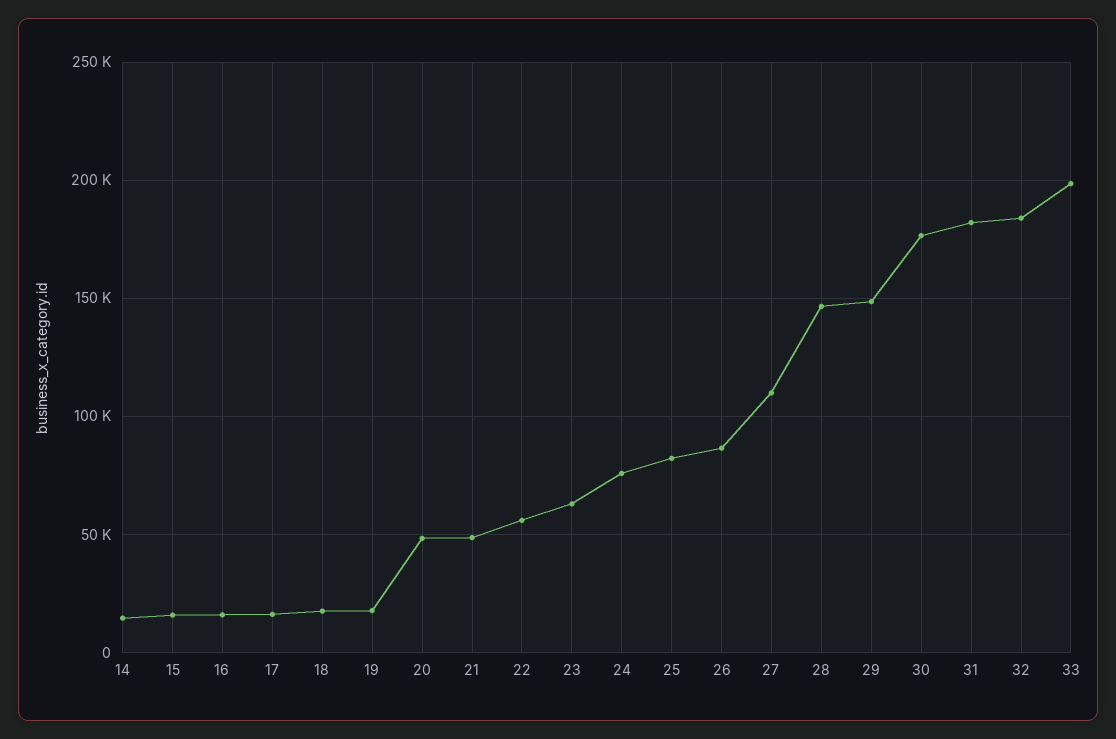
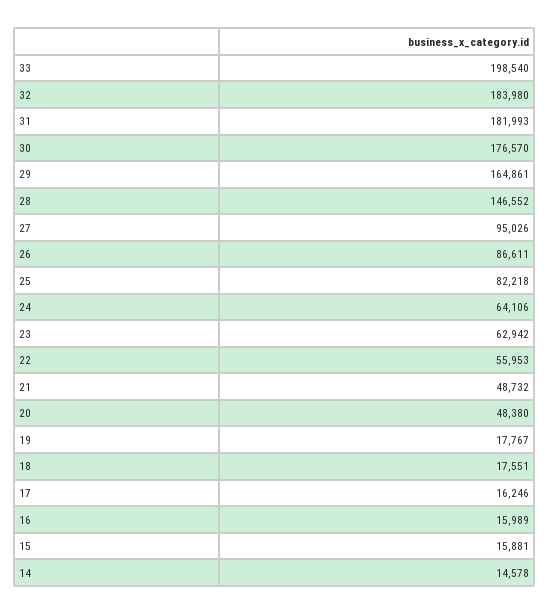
  {
    "14": 14578,
    "15": 15881,
    "16": 15989,
    "17": 16246,
    "18": 17551,
    "19": 17767,
    "20": 48380,
    "21": 48732,
    "22": 55953,
    "23": 62942,
-   "24": 75000,
+   "24": 64106,
    "25": 82218,
    "26": 86611,
-   "27": 110000,
+   "27": 95026,
    "28": 146552,
-   "29": 150000,
+   "29": 164861,
    "30": 176570,
    "31": 181993,
    "32": 183980,
    "33": 198540
  }

